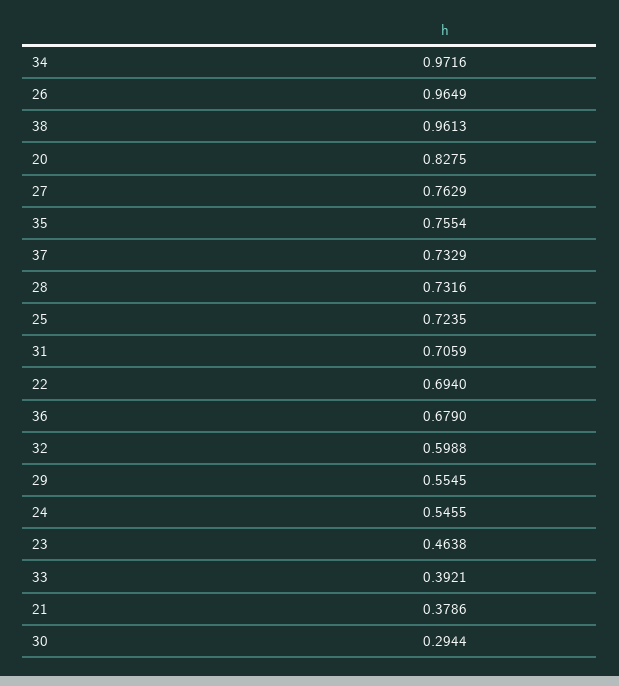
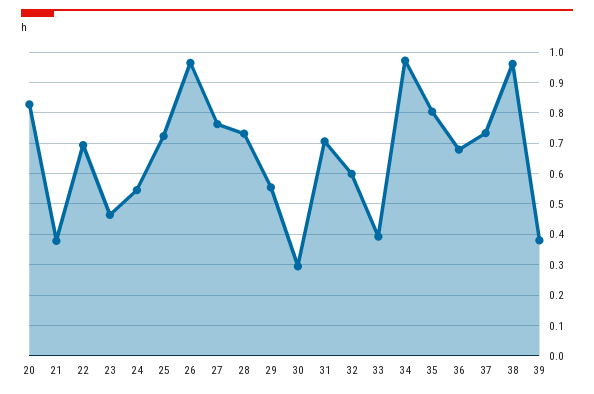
  {
    "34": 0.9716,
    "26": 0.9649,
    "38": 0.9613,
    "20": 0.8275,
    "27": 0.7629,
-   "35": 0.7554,
+   "35": 0.8,
    "37": 0.7329,
    "28": 0.7316,
    "25": 0.7235,
    "31": 0.7059,
    "22": 0.694,
    "36": 0.679,
    "32": 0.5988,
    "29": 0.5545,
    "24": 0.5455,
    "23": 0.4638,
    "33": 0.3921,
    "21": 0.3786,
-   "30": 0.2944
+   "30": 0.2944,
+   "39": 0.38
  }

